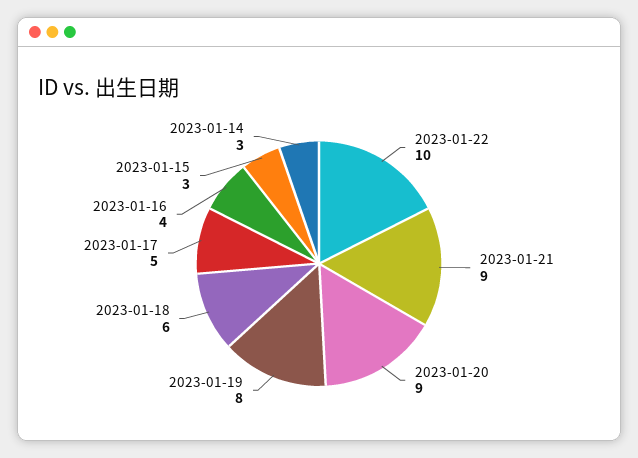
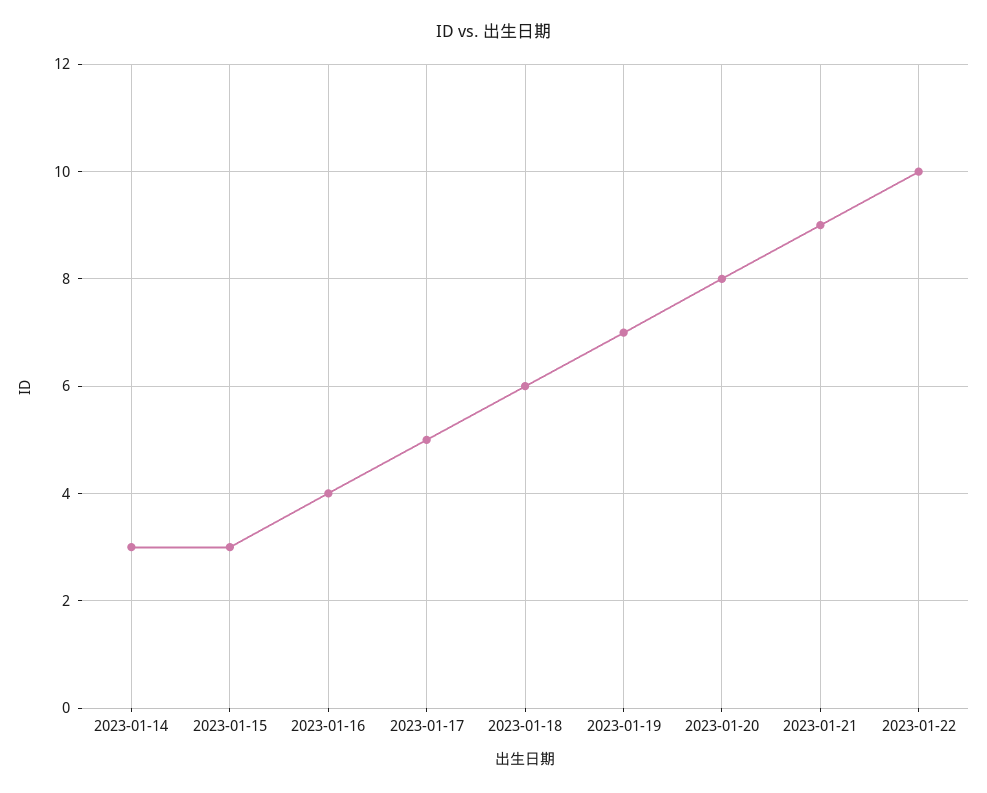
  {
    "2023-01-22": 10,
    "2023-01-21": 9,
-   "2023-01-20": 9,
+   "2023-01-20": 8,
-   "2023-01-19": 8,
+   "2023-01-19": 7,
    "2023-01-18": 6,
    "2023-01-17": 5,
    "2023-01-16": 4,
    "2023-01-15": 3,
    "2023-01-14": 3
  }

